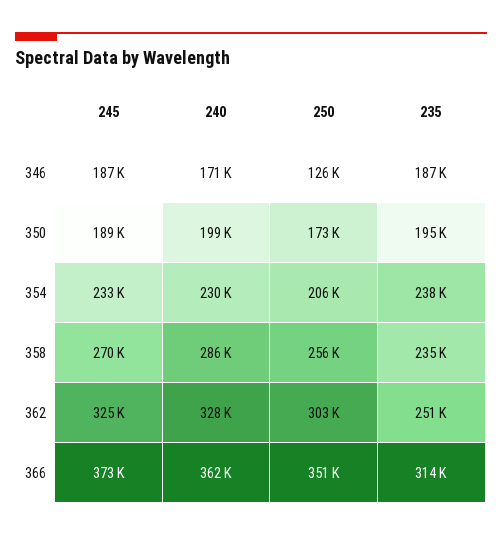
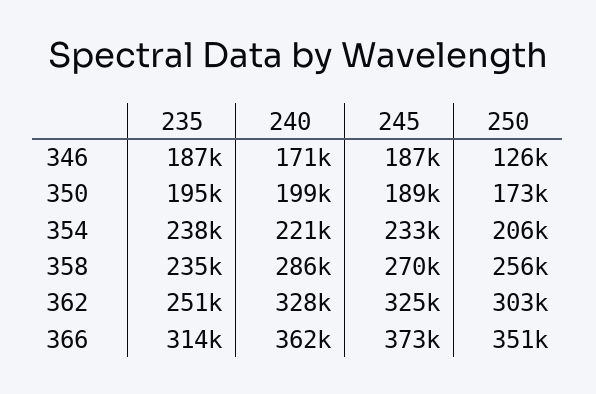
  {
    "245": {
      "346": 187000,
      "350": 189000,
      "354": 233000,
      "358": 270000,
      "362": 325000,
      "366": 373000
    },
    "240": {
      "346": 171000,
      "350": 199000,
-     "354": 230000,
+     "354": 221000,
      "358": 286000,
      "362": 328000,
      "366": 362000
    },
    "250": {
      "346": 126000,
      "350": 173000,
      "354": 206000,
      "358": 256000,
      "362": 303000,
      "366": 351000
    },
    "235": {
      "346": 187000,
      "350": 195000,
      "354": 238000,
      "358": 235000,
      "362": 251000,
      "366": 314000
    }
  }

